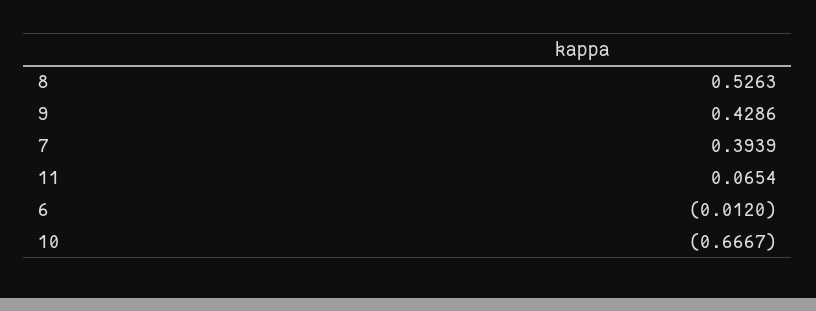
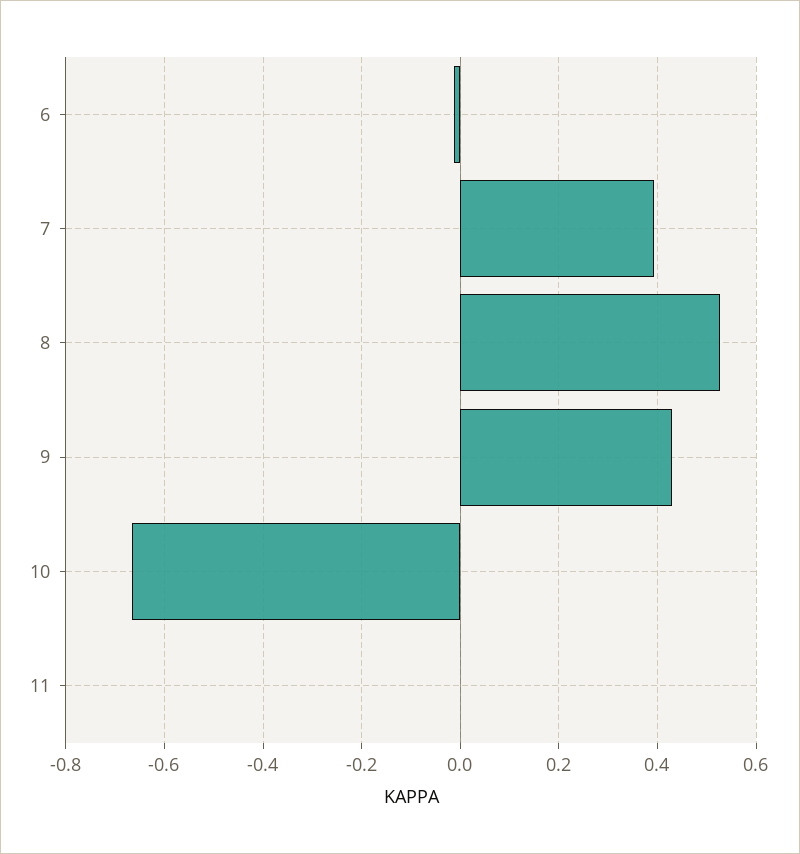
  {
    "8": 0.5263,
    "9": 0.4286,
    "7": 0.3939,
-   "11": 0.0654,
+   "11": 0,
    "6": -0.012,
    "10": -0.6667
  }

